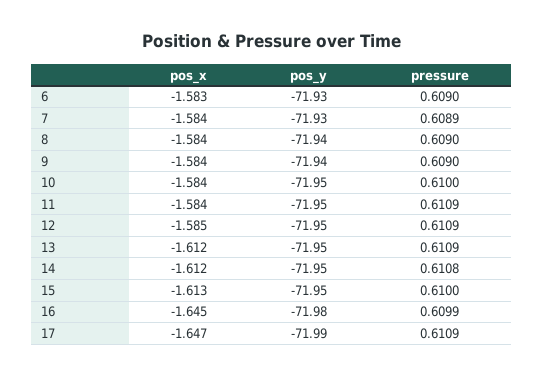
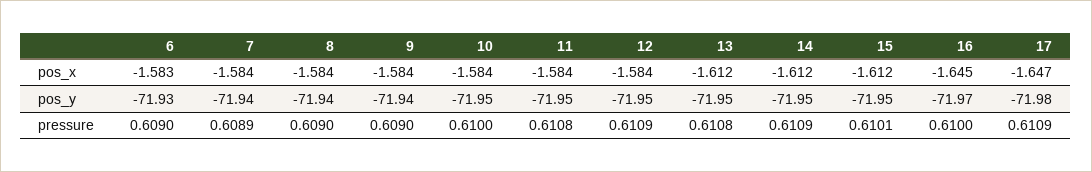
  {
    "pos_x": {
      "6": -1.583,
      "7": -1.584,
      "8": -1.584,
      "9": -1.584,
      "10": -1.584,
      "11": -1.584,
-     "12": -1.585,
+     "12": -1.584,
      "13": -1.612,
      "14": -1.612,
-     "15": -1.613,
+     "15": -1.612,
      "16": -1.645,
      "17": -1.647
    },
    "pos_y": {
      "6": -71.93,
-     "7": -71.93,
+     "7": -71.94,
      "8": -71.94,
      "9": -71.94,
      "10": -71.95,
      "11": -71.95,
      "12": -71.95,
      "13": -71.95,
      "14": -71.95,
      "15": -71.95,
-     "16": -71.98,
+     "16": -71.97,
-     "17": -71.99
+     "17": -71.98
    },
    "pressure": {
      "6": 0.609,
      "7": 0.6089,
      "8": 0.609,
      "9": 0.609,
      "10": 0.61,
-     "11": 0.6109,
+     "11": 0.6108,
      "12": 0.6109,
-     "13": 0.6109,
+     "13": 0.6108,
-     "14": 0.6108,
+     "14": 0.6109,
-     "15": 0.61,
+     "15": 0.6101,
-     "16": 0.6099,
+     "16": 0.61,
      "17": 0.6109
    }
  }

